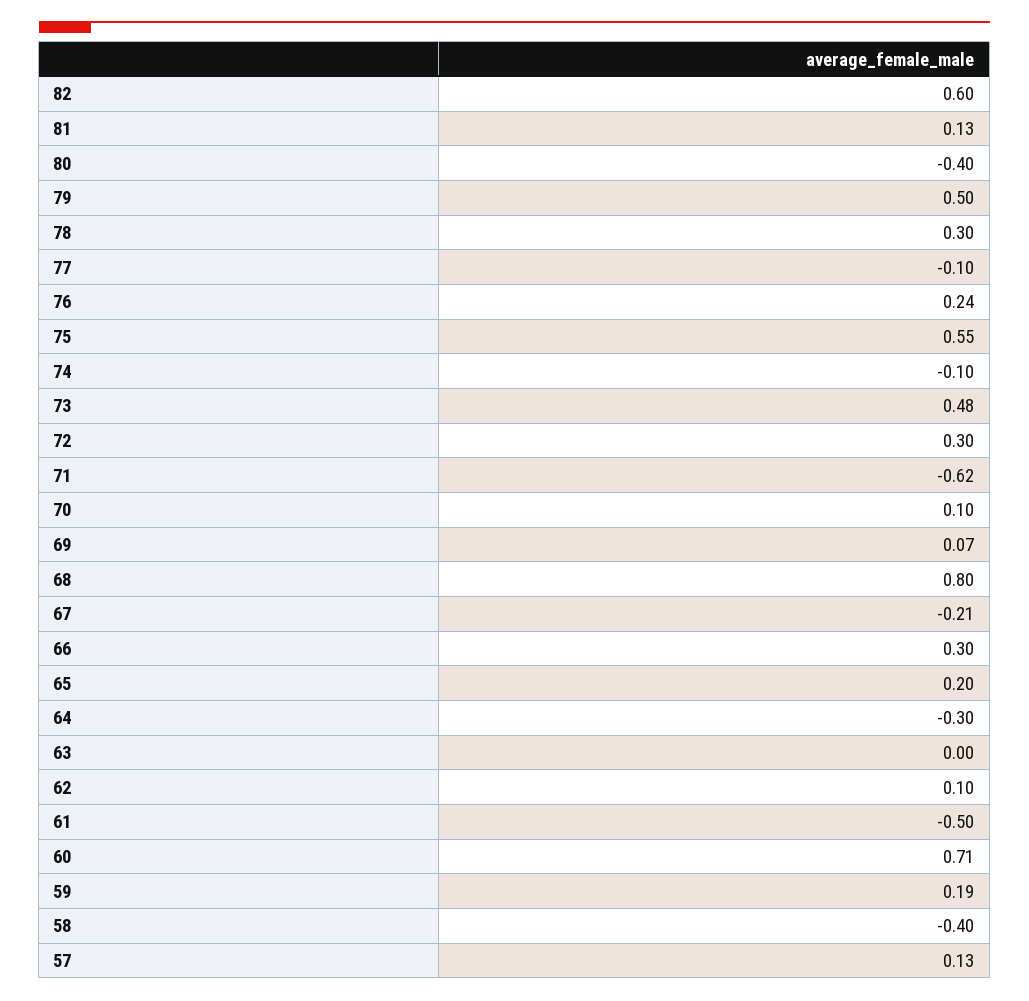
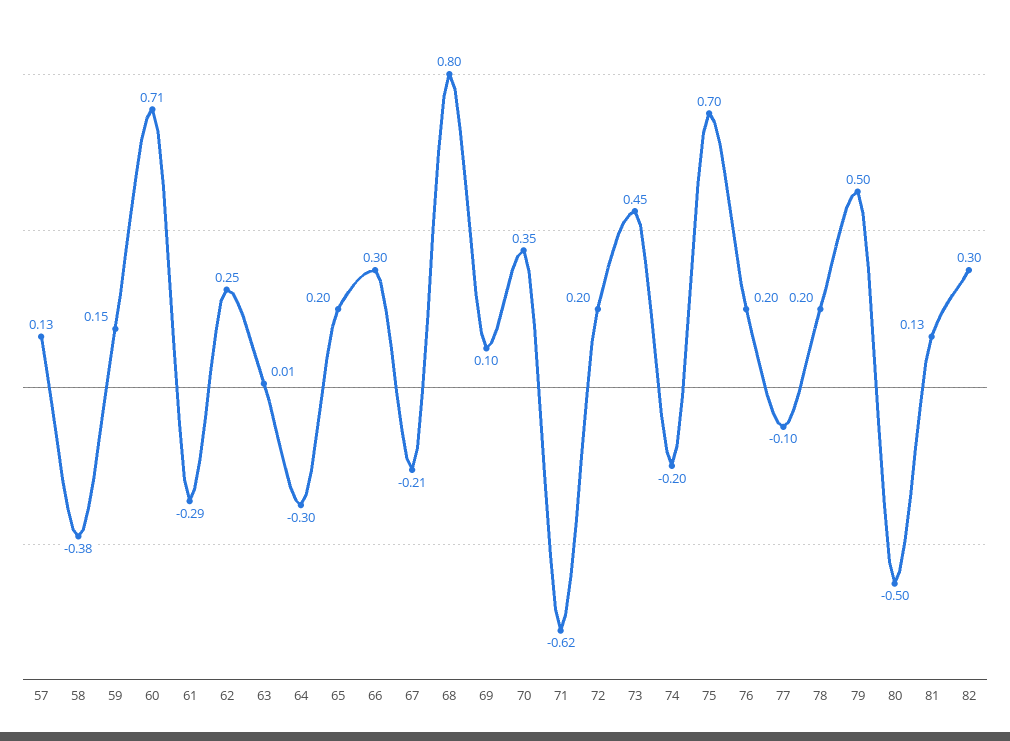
  {
-   "82": 0.6,
+   "82": 0.3,
    "81": 0.13,
-   "80": -0.4,
+   "80": -0.5,
    "79": 0.5,
-   "78": 0.3,
+   "78": 0.2,
    "77": -0.1,
-   "76": 0.24,
+   "76": 0.2,
-   "75": 0.55,
+   "75": 0.7,
-   "74": -0.1,
+   "74": -0.2,
-   "73": 0.48,
+   "73": 0.45,
-   "72": 0.3,
+   "72": 0.2,
    "71": -0.62,
-   "70": 0.1,
+   "70": 0.35,
-   "69": 0.07,
+   "69": 0.1,
    "68": 0.8,
    "67": -0.21,
    "66": 0.3,
    "65": 0.2,
    "64": -0.3,
-   "63": 0,
+   "63": 0.01,
-   "62": 0.1,
+   "62": 0.25,
-   "61": -0.5,
+   "61": -0.29,
    "60": 0.71,
-   "59": 0.19,
+   "59": 0.15,
-   "58": -0.4,
+   "58": -0.38,
    "57": 0.13
  }

